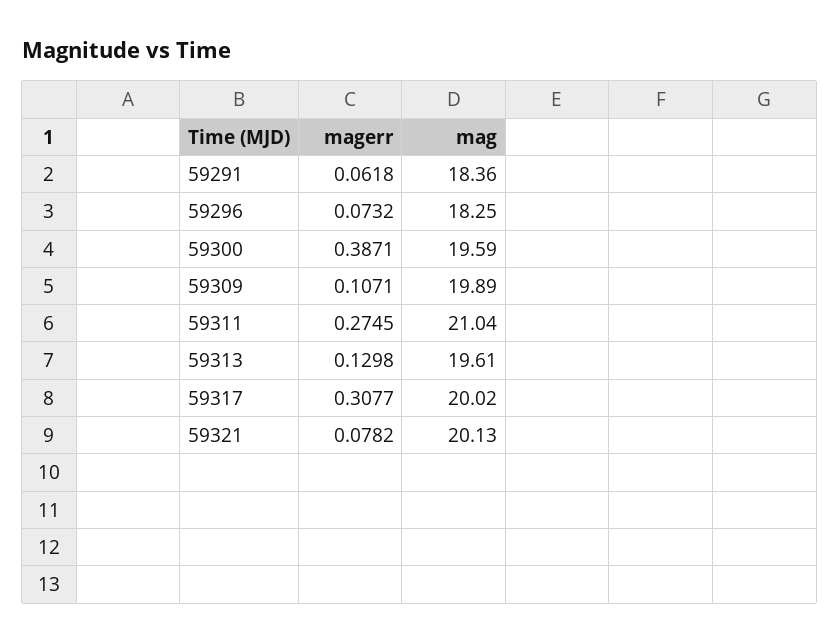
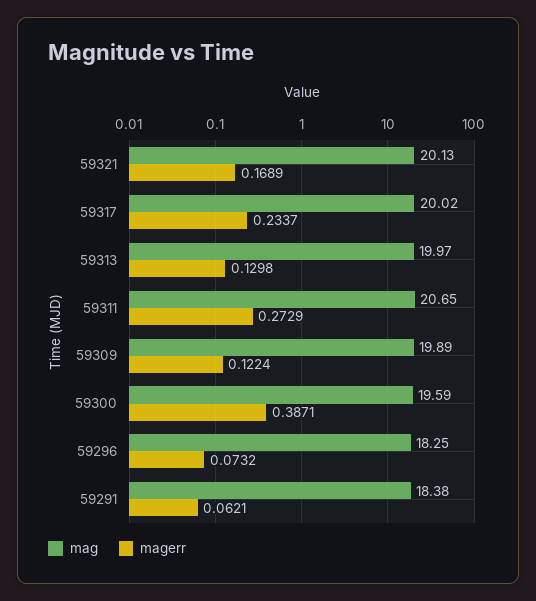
  {
    "magerr": {
-     "59291": 0.0618,
+     "59291": 0.0621,
      "59296": 0.0732,
      "59300": 0.3871,
-     "59309": 0.1071,
+     "59309": 0.1224,
-     "59311": 0.2745,
+     "59311": 0.2729,
      "59313": 0.1298,
-     "59317": 0.3077,
+     "59317": 0.2337,
-     "59321": 0.0782
+     "59321": 0.1689
    },
    "mag": {
-     "59291": 18.36,
+     "59291": 18.38,
      "59296": 18.25,
      "59300": 19.59,
      "59309": 19.89,
-     "59311": 21.04,
+     "59311": 20.65,
-     "59313": 19.61,
+     "59313": 19.97,
      "59317": 20.02,
      "59321": 20.13
    }
  }

